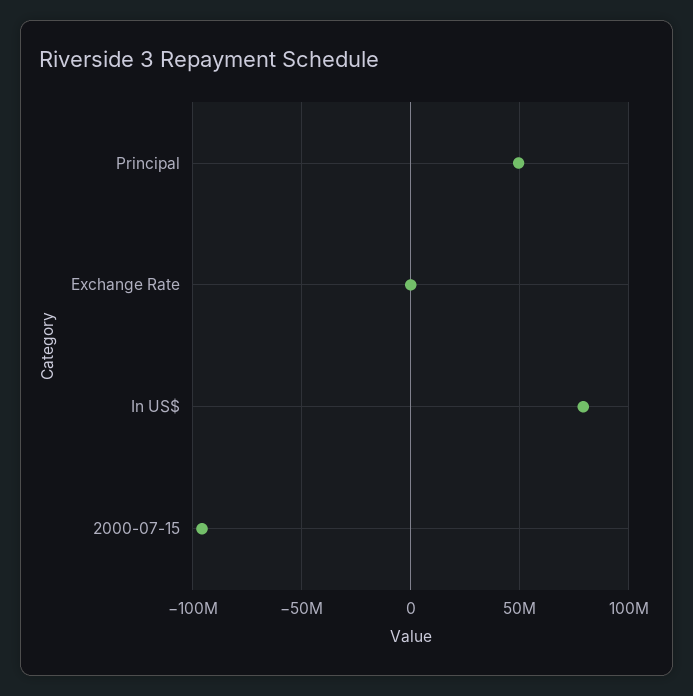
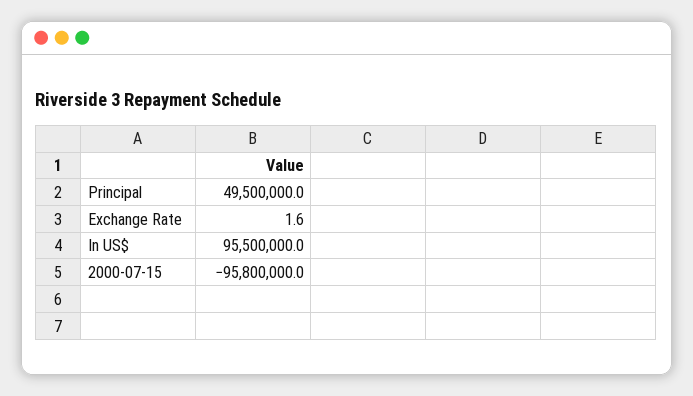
  {
    "Principal": 49500000,
    "Exchange Rate": 1.6,
-   "In US$": 80000000,
+   "In US$": 95500000,
    "2000-07-15": -95800000
  }

